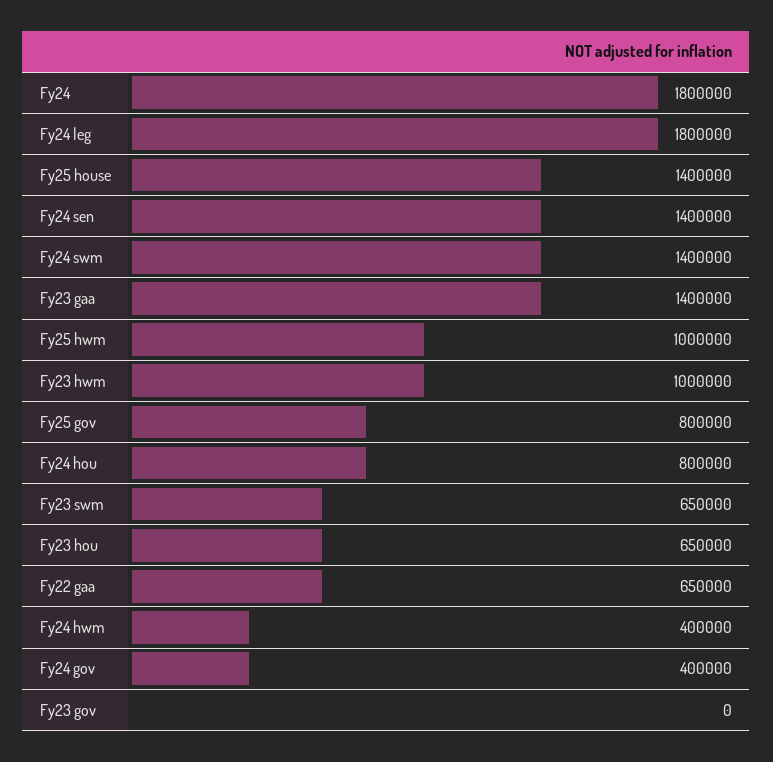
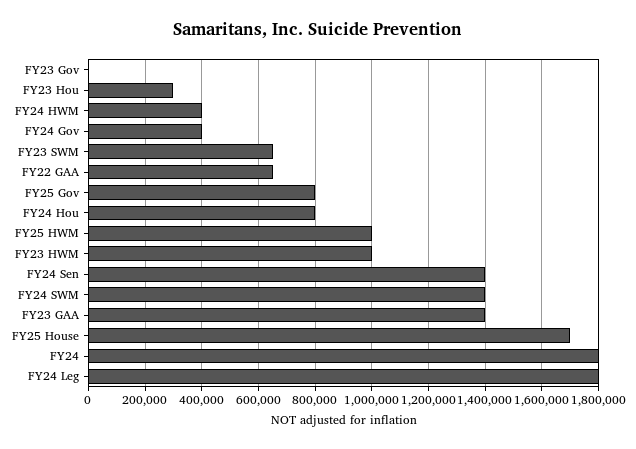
  {
    "Fy24": 1800000,
    "Fy24 leg": 1800000,
-   "Fy25 house": 1400000,
+   "Fy25 house": 1700000,
    "Fy24 sen": 1400000,
    "Fy24 swm": 1400000,
    "Fy23 gaa": 1400000,
    "Fy25 hwm": 1000000,
    "Fy23 hwm": 1000000,
    "Fy25 gov": 800000,
    "Fy24 hou": 800000,
    "Fy23 swm": 650000,
-   "Fy23 hou": 650000,
+   "Fy23 hou": 300000,
    "Fy22 gaa": 650000,
    "Fy24 hwm": 400000,
    "Fy24 gov": 400000,
    "Fy23 gov": 0
  }

